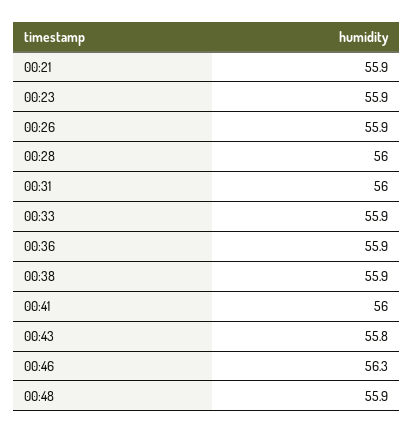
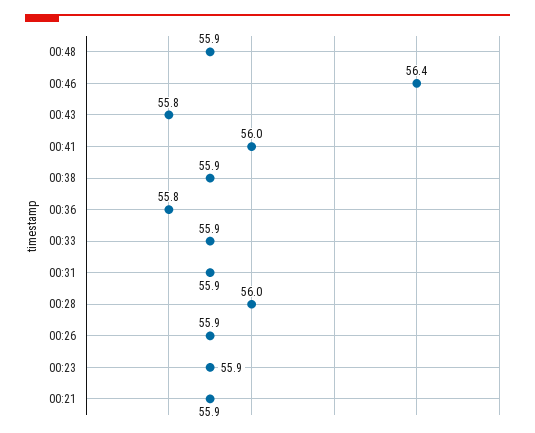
  {
    "00:21": 55.9,
    "00:23": 55.9,
    "00:26": 55.9,
    "00:28": 56,
-   "00:31": 56,
+   "00:31": 55.9,
    "00:33": 55.9,
-   "00:36": 55.9,
+   "00:36": 55.8,
    "00:38": 55.9,
    "00:41": 56,
    "00:43": 55.8,
-   "00:46": 56.3,
+   "00:46": 56.4,
    "00:48": 55.9
  }

